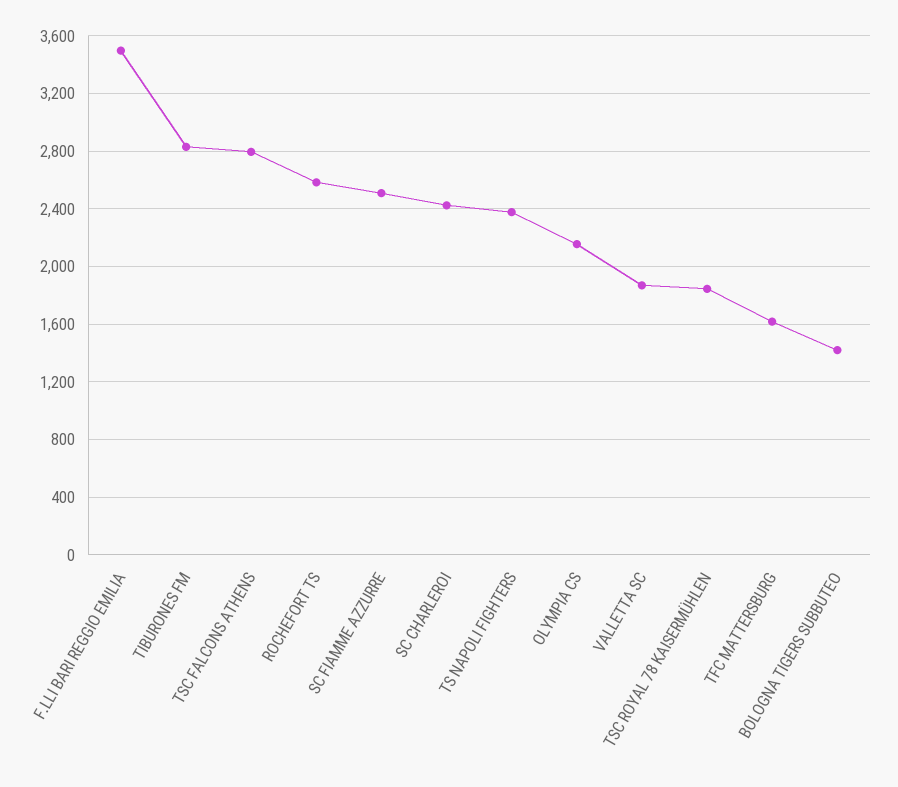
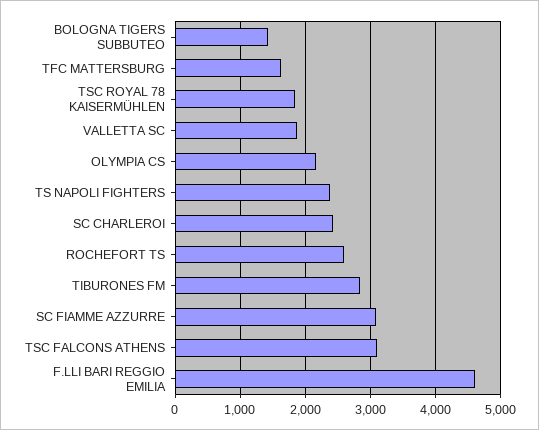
  {
-   "F.LLI BARI REGGIO EMILIA": 3500,
+   "F.LLI BARI REGGIO EMILIA": 4600,
    "TIBURONES FM": 2850,
-   "TSC FALCONS ATHENS": 2800,
+   "TSC FALCONS ATHENS": 3100,
    "ROCHEFORT TS": 2600,
-   "SC FIAMME AZZURRE": 2500,
+   "SC FIAMME AZZURRE": 3100,
    "SC CHARLEROI": 2450,
    "TS NAPOLI FIGHTERS": 2400,
    "OLYMPIA CS": 2150,
    "VALLETTA SC": 1850,
    "TSC ROYAL 78 KAISERMÜHLEN": 1850,
    "TFC MATTERSBURG": 1600,
    "BOLOGNA TIGERS SUBBUTEO": 1400
  }

